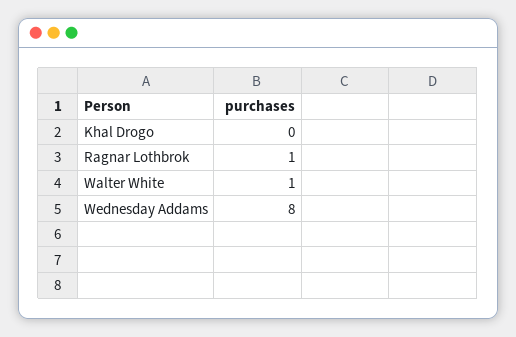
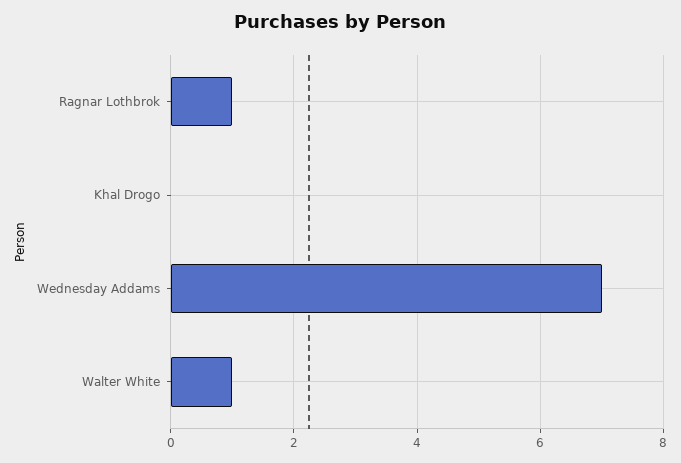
  {
    "Khal Drogo": 0,
    "Ragnar Lothbrok": 1,
    "Walter White": 1,
-   "Wednesday Addams": 8
+   "Wednesday Addams": 7
  }

